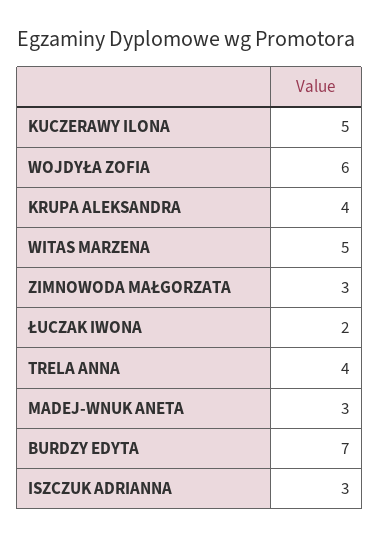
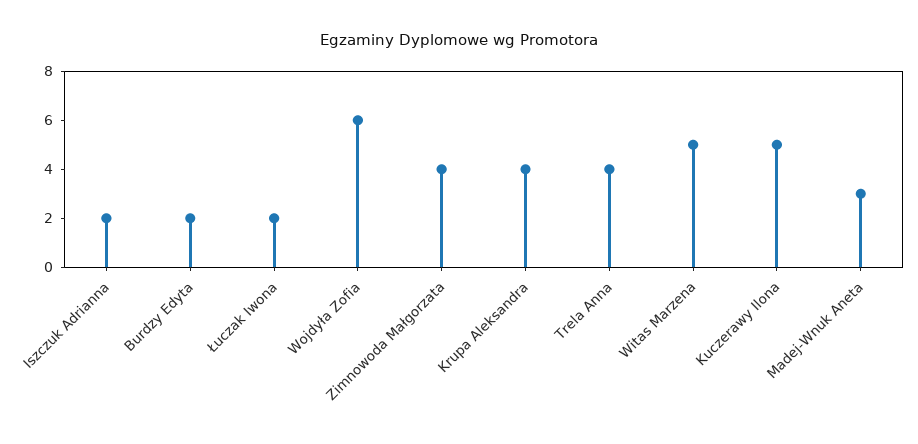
  {
    "KUCZERAWY ILONA": 5,
    "WOJDYŁA ZOFIA": 6,
    "KRUPA ALEKSANDRA": 4,
    "WITAS MARZENA": 5,
-   "ZIMNOWODA MAŁGORZATA": 3,
+   "ZIMNOWODA MAŁGORZATA": 4,
    "ŁUCZAK IWONA": 2,
    "TRELA ANNA": 4,
    "MADEJ-WNUK ANETA": 3,
-   "BURDZY EDYTA": 7,
+   "BURDZY EDYTA": 2,
-   "ISZCZUK ADRIANNA": 3
+   "ISZCZUK ADRIANNA": 2
  }

